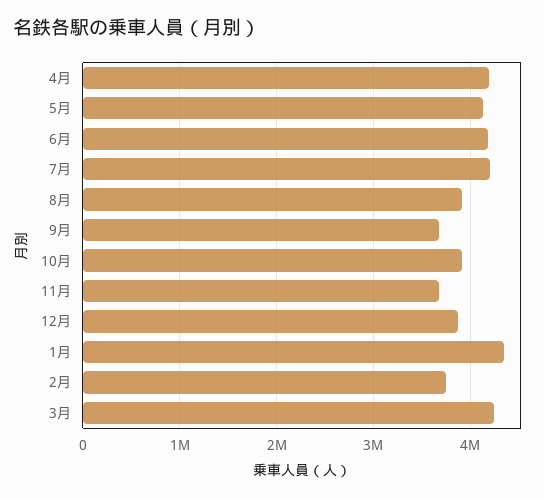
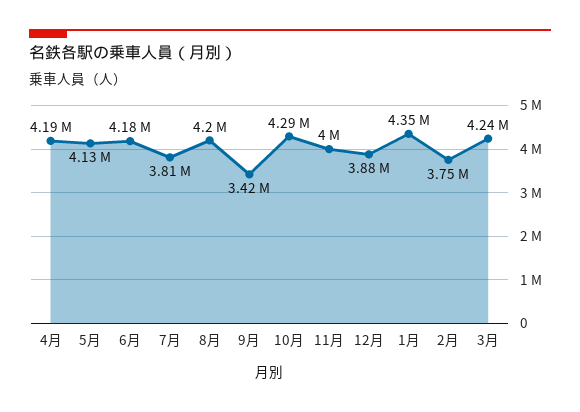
  {
    "4月": 4190000,
    "5月": 4130000,
    "6月": 4180000,
-   "7月": 4200000,
+   "7月": 3810000,
-   "8月": 3900000,
+   "8月": 4200000,
-   "9月": 3700000,
+   "9月": 3420000,
-   "10月": 3900000,
+   "10月": 4290000,
-   "11月": 3700000,
+   "11月": 4000000,
    "12月": 3880000,
    "1月": 4350000,
    "2月": 3750000,
    "3月": 4240000
  }

